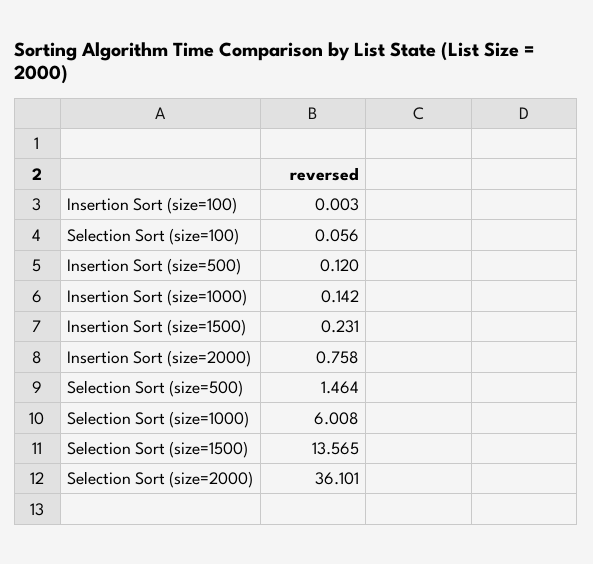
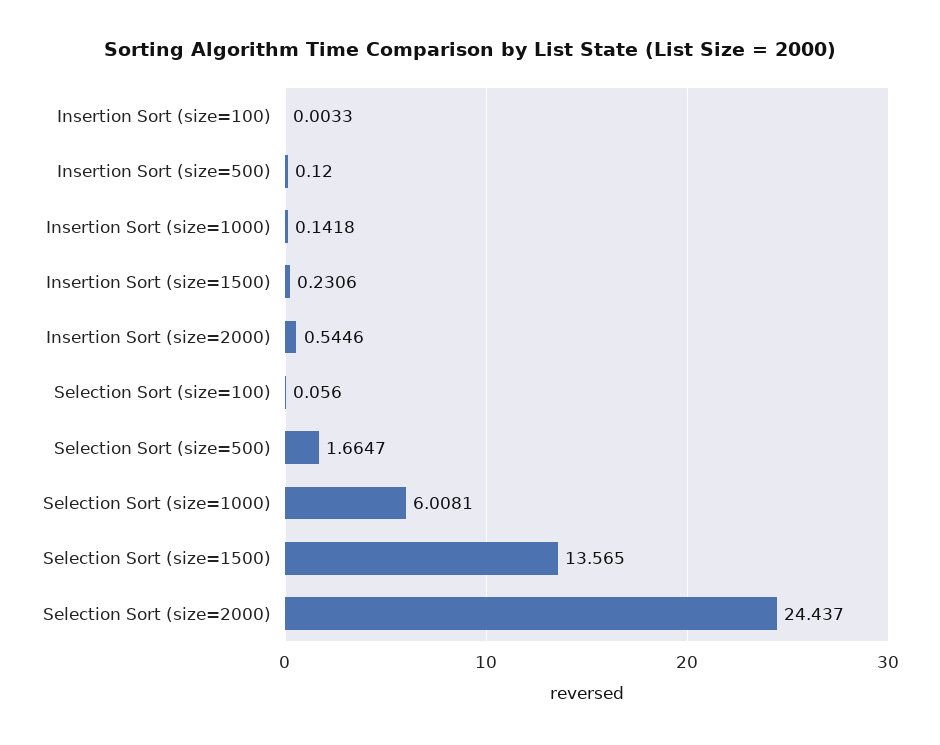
  {
    "Insertion Sort (size=100)": 0.0033,
    "Selection Sort (size=100)": 0.056,
    "Insertion Sort (size=500)": 0.12,
    "Insertion Sort (size=1000)": 0.1418,
    "Insertion Sort (size=1500)": 0.2306,
-   "Insertion Sort (size=2000)": 0.758,
+   "Insertion Sort (size=2000)": 0.5446,
-   "Selection Sort (size=500)": 1.464,
+   "Selection Sort (size=500)": 1.6647,
    "Selection Sort (size=1000)": 6.0081,
    "Selection Sort (size=1500)": 13.565,
-   "Selection Sort (size=2000)": 36.101
+   "Selection Sort (size=2000)": 24.437
  }

